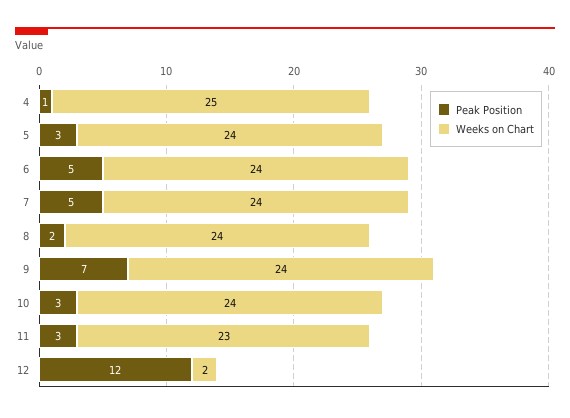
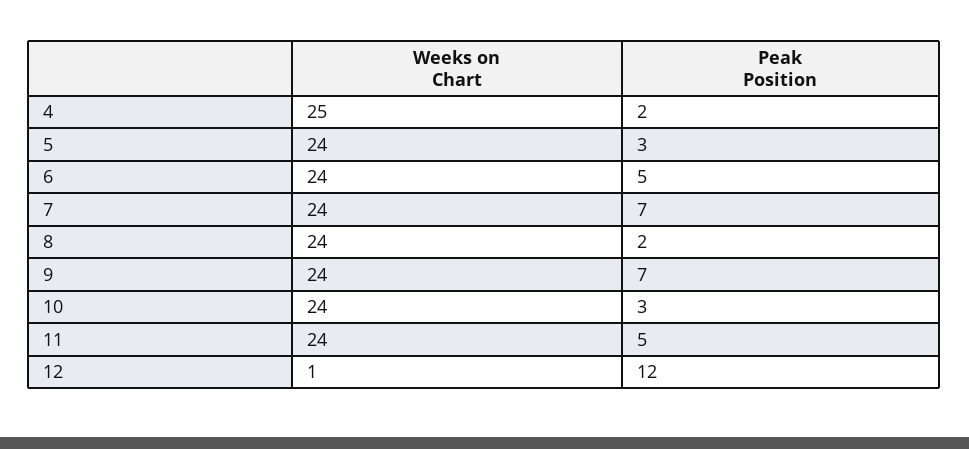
  {
    "Peak Position": {
-     "4": 1,
+     "4": 2,
      "5": 3,
      "6": 5,
-     "7": 5,
+     "7": 7,
      "8": 2,
      "9": 7,
      "10": 3,
-     "11": 3,
+     "11": 5,
      "12": 12
    },
    "Weeks on Chart": {
      "4": 25,
      "5": 24,
      "6": 24,
      "7": 24,
      "8": 24,
      "9": 24,
      "10": 24,
-     "11": 23,
+     "11": 24,
-     "12": 2
+     "12": 1
    }
  }

